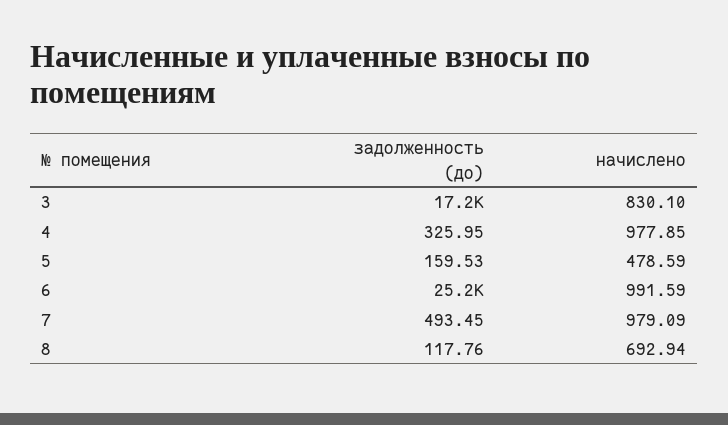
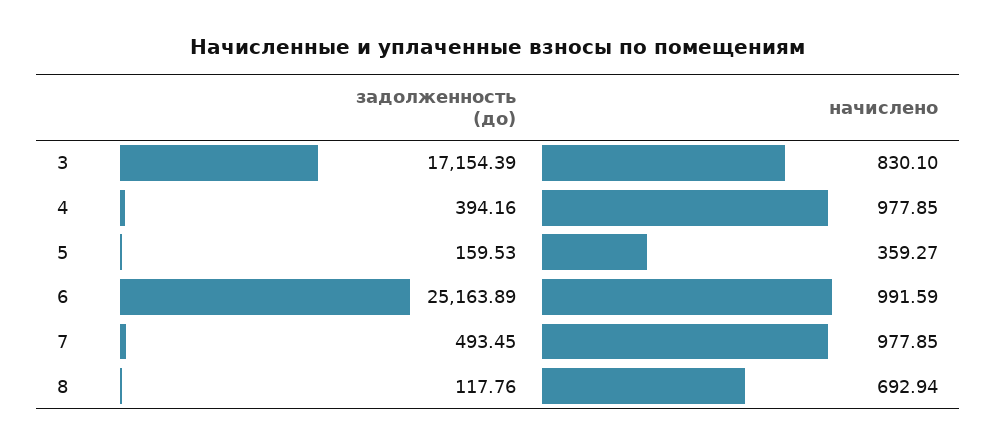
  {
    "задолженность (до)": {
      "3": 17154.39,
-     "4": 325.95,
+     "4": 394.16,
      "5": 159.53,
      "6": 25163.89,
      "7": 493.45,
      "8": 117.76
    },
    "начислено": {
      "3": 830.1,
      "4": 977.85,
-     "5": 478.59,
+     "5": 359.27,
      "6": 991.59,
-     "7": 979.09,
+     "7": 977.85,
      "8": 692.94
    }
  }

